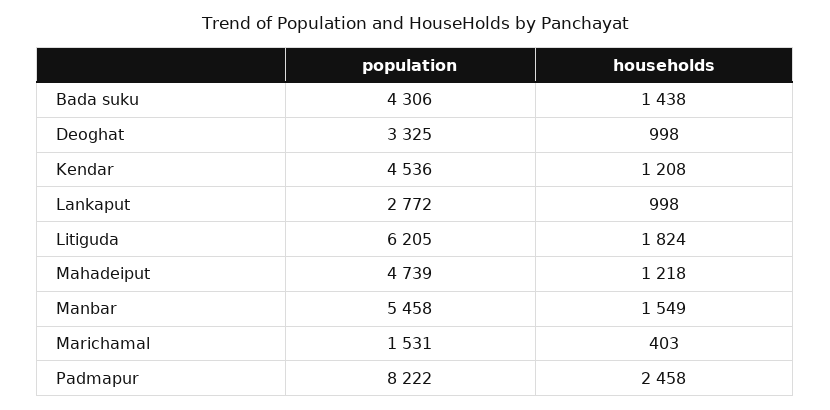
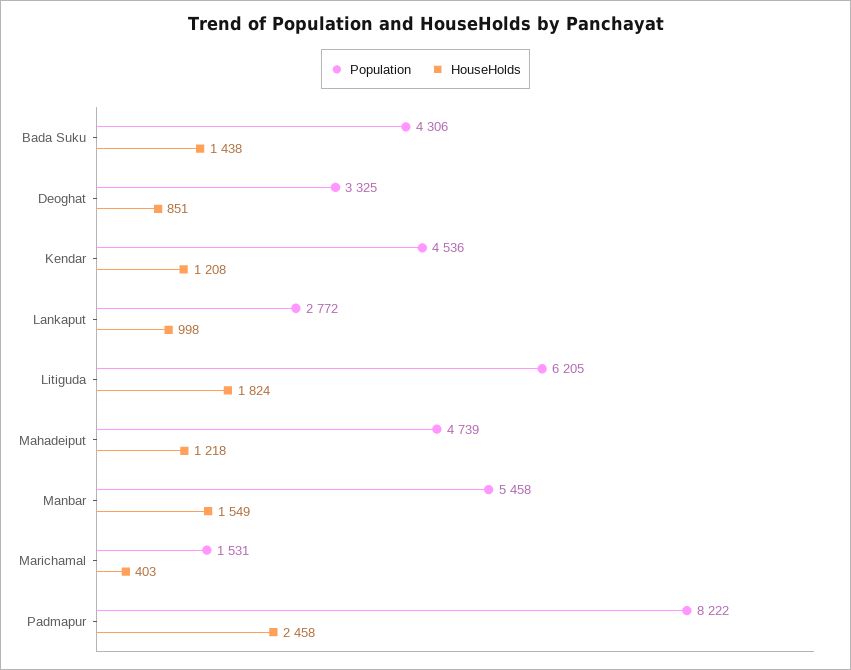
  {
    "population": {
      "Bada suku": 4306,
      "Deoghat": 3325,
      "Kendar": 4536,
      "Lankaput": 2772,
      "Litiguda": 6205,
      "Mahadeiput": 4739,
      "Manbar": 5458,
      "Marichamal": 1531,
      "Padmapur": 8222
    },
    "households": {
      "Bada suku": 1438,
-     "Deoghat": 998,
+     "Deoghat": 851,
      "Kendar": 1208,
      "Lankaput": 998,
      "Litiguda": 1824,
      "Mahadeiput": 1218,
      "Manbar": 1549,
      "Marichamal": 403,
      "Padmapur": 2458
    }
  }

